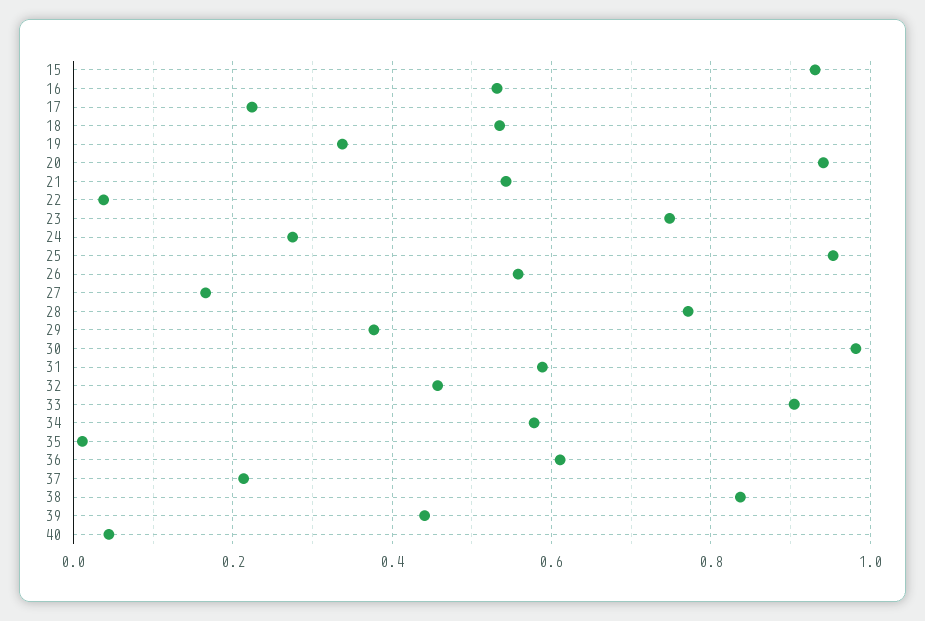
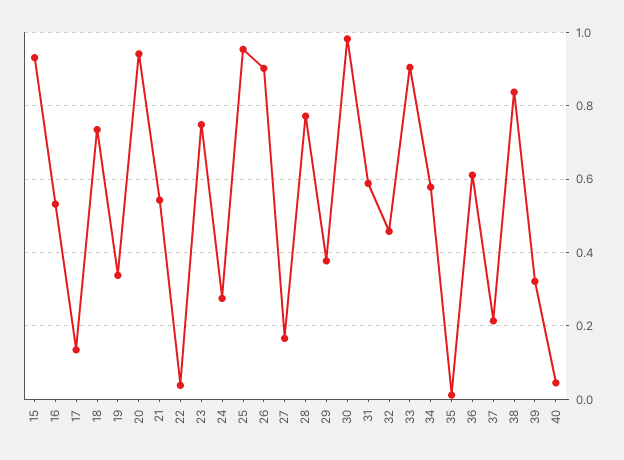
  {
    "15": 0.94,
    "16": 0.54,
-   "17": 0.22,
+   "17": 0.14,
-   "18": 0.54,
+   "18": 0.74,
    "19": 0.34,
    "20": 0.94,
    "21": 0.54,
    "22": 0.04,
    "23": 0.74,
    "24": 0.28,
    "25": 0.96,
-   "26": 0.56,
+   "26": 0.9,
    "27": 0.16,
    "28": 0.78,
    "29": 0.38,
    "30": 0.98,
    "31": 0.58,
    "32": 0.46,
    "33": 0.9,
    "34": 0.58,
    "35": 0.02,
    "36": 0.62,
    "37": 0.22,
    "38": 0.84,
-   "39": 0.44,
+   "39": 0.32,
    "40": 0.04
  }

